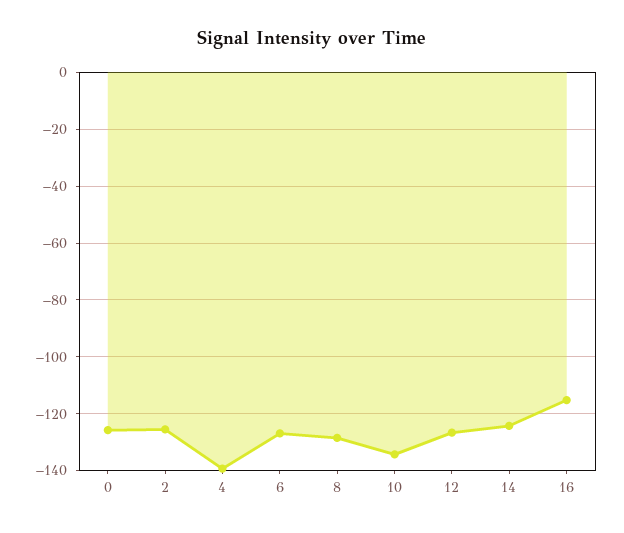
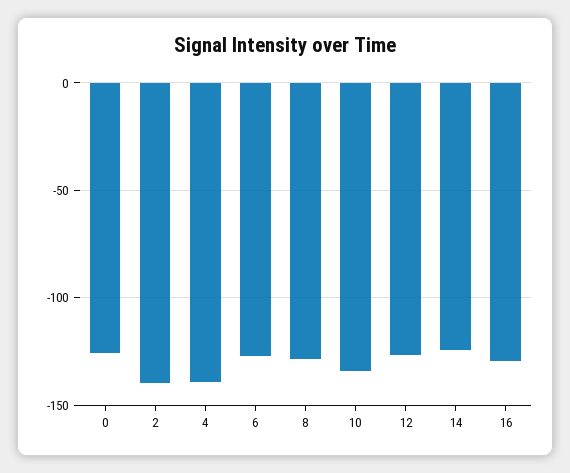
  {
    "0": -125,
-   "2": -125,
+   "2": -140,
    "4": -140,
    "6": -127.5,
    "8": -127.5,
    "10": -135,
    "12": -127.5,
    "14": -125,
-   "16": -115
+   "16": -130
  }

